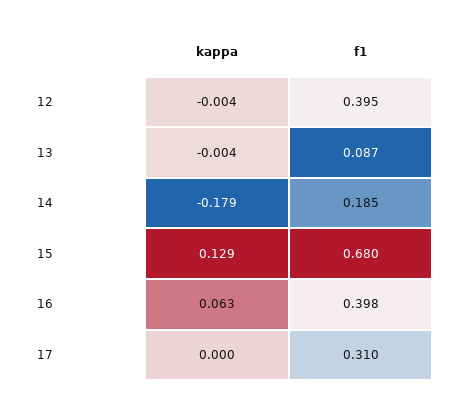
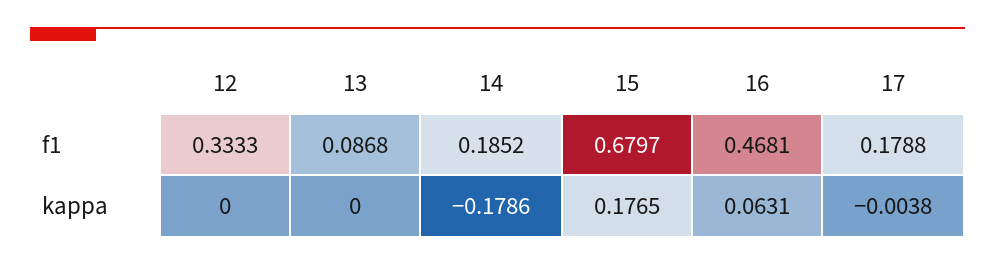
  {
    "kappa": {
-     "12": -0.004,
+     "12": 0,
-     "13": -0.004,
+     "13": 0,
      "14": -0.1786,
-     "15": 0.129,
+     "15": 0.1765,
      "16": 0.0631,
-     "17": 0
+     "17": -0.0038
    },
    "f1": {
-     "12": 0.395,
+     "12": 0.3333,
      "13": 0.0868,
      "14": 0.1852,
      "15": 0.6797,
-     "16": 0.398,
+     "16": 0.4681,
-     "17": 0.31
+     "17": 0.1788
    }
  }

